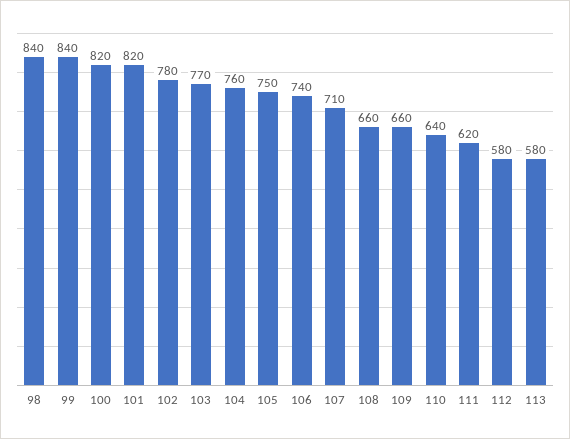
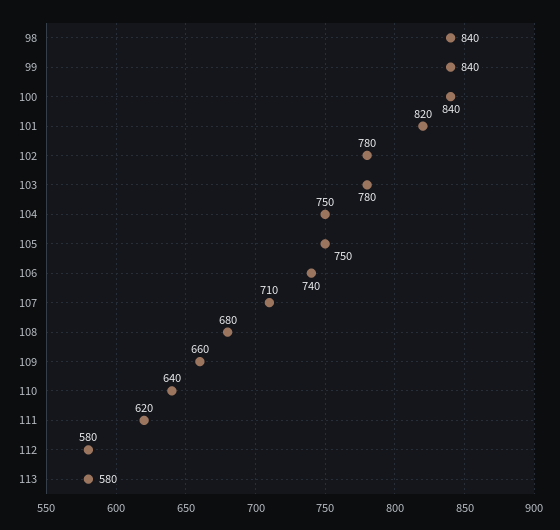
  {
    "98": 840,
    "99": 840,
-   "100": 820,
+   "100": 840,
    "101": 820,
    "102": 780,
-   "103": 770,
+   "103": 780,
-   "104": 760,
+   "104": 750,
    "105": 750,
    "106": 740,
    "107": 710,
-   "108": 660,
+   "108": 680,
    "109": 660,
    "110": 640,
    "111": 620,
    "112": 580,
    "113": 580
  }

